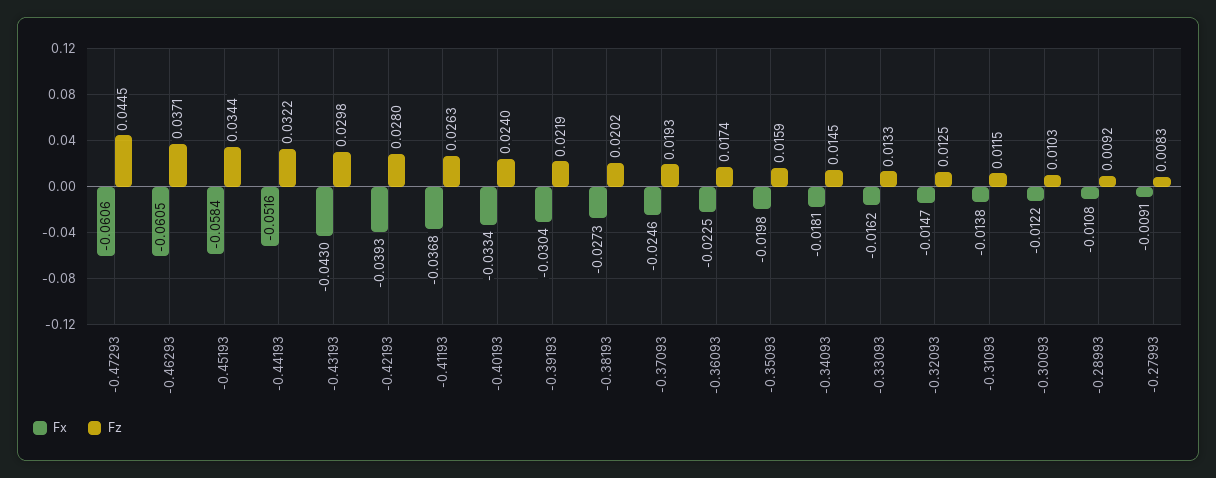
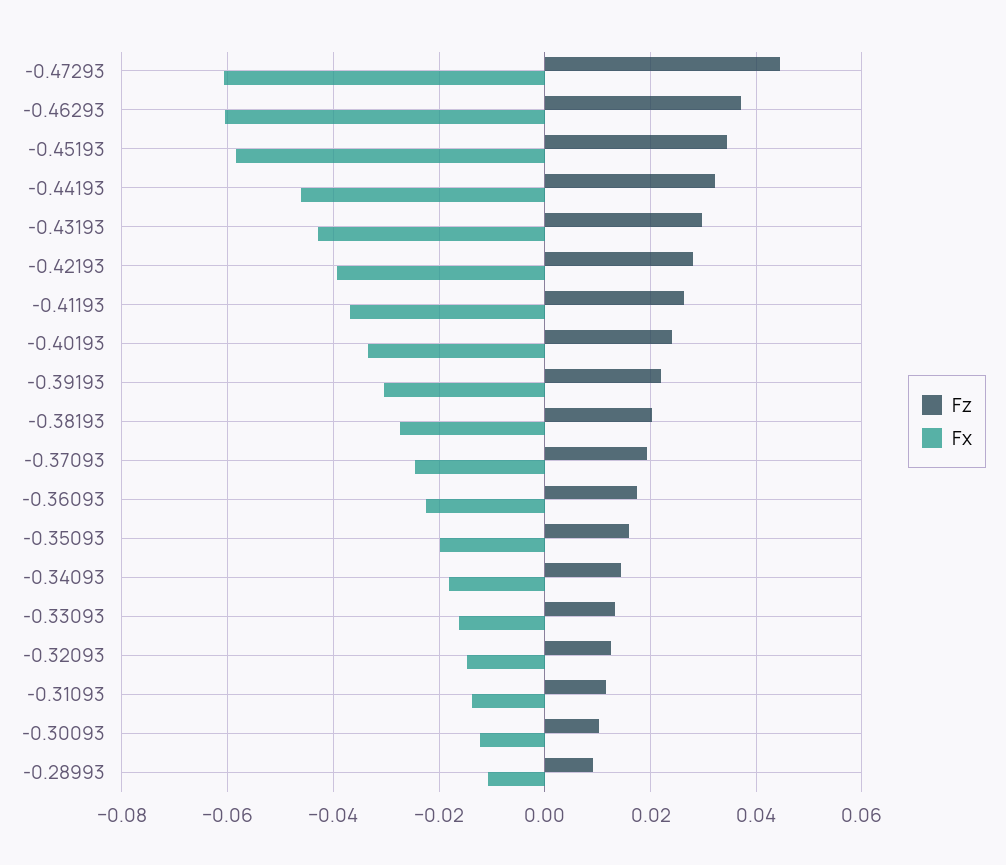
  {
    "Fx": {
      "-0.47293": -0.0606,
      "-0.46293": -0.0605,
      "-0.45193": -0.0584,
-     "-0.44193": -0.0516,
+     "-0.44193": -0.046,
      "-0.43193": -0.043,
      "-0.42193": -0.0393,
      "-0.41193": -0.0368,
      "-0.40193": -0.0334,
      "-0.39193": -0.0304,
      "-0.38193": -0.0273,
      "-0.37093": -0.0246,
      "-0.36093": -0.0225,
      "-0.35093": -0.0198,
      "-0.34093": -0.0181,
      "-0.33093": -0.0162,
      "-0.32093": -0.0147,
      "-0.31093": -0.0138,
      "-0.30093": -0.0122,
-     "-0.28993": -0.0108,
+     "-0.28993": -0.0108
-     "-0.27993": -0.0091
    },
    "Fz": {
      "-0.47293": 0.0445,
      "-0.46293": 0.0371,
      "-0.45193": 0.0344,
      "-0.44193": 0.0322,
      "-0.43193": 0.0298,
      "-0.42193": 0.028,
      "-0.41193": 0.0263,
      "-0.40193": 0.024,
      "-0.39193": 0.0219,
      "-0.38193": 0.0202,
      "-0.37093": 0.0193,
      "-0.36093": 0.0174,
      "-0.35093": 0.0159,
      "-0.34093": 0.0145,
      "-0.33093": 0.0133,
      "-0.32093": 0.0125,
      "-0.31093": 0.0115,
      "-0.30093": 0.0103,
-     "-0.28993": 0.0092,
+     "-0.28993": 0.0092
-     "-0.27993": 0.0083
    }
  }

